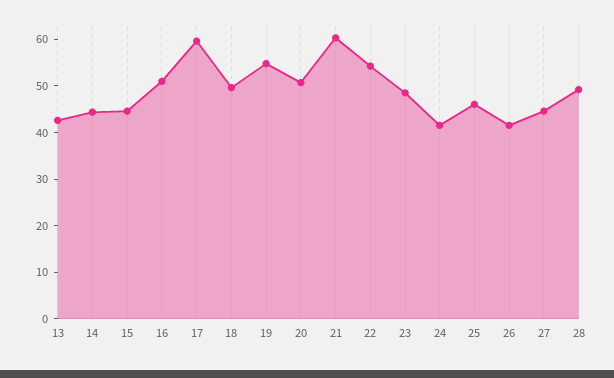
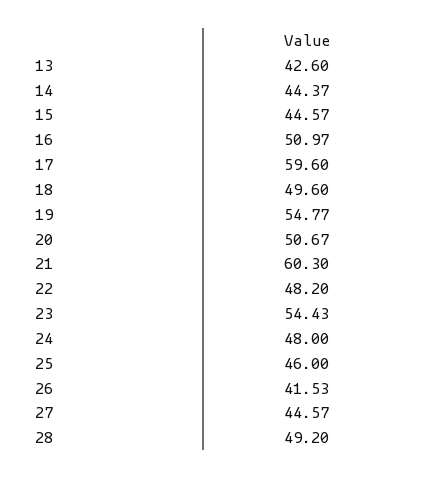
  {
    "13": 42.6,
    "14": 44.37,
    "15": 44.57,
    "16": 50.97,
    "17": 59.6,
    "18": 49.6,
    "19": 54.77,
    "20": 50.67,
    "21": 60.3,
-   "22": 54,
+   "22": 48.2,
-   "23": 48,
+   "23": 54.43,
-   "24": 42,
+   "24": 48,
    "25": 46,
    "26": 41.53,
    "27": 44.57,
    "28": 49.2
  }

